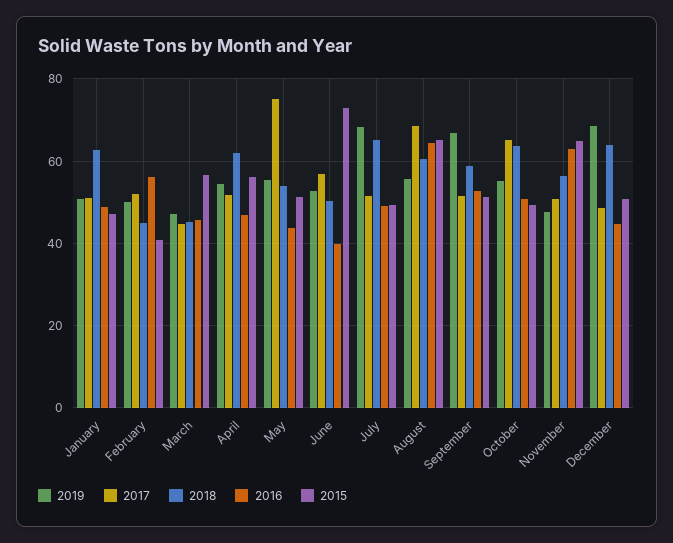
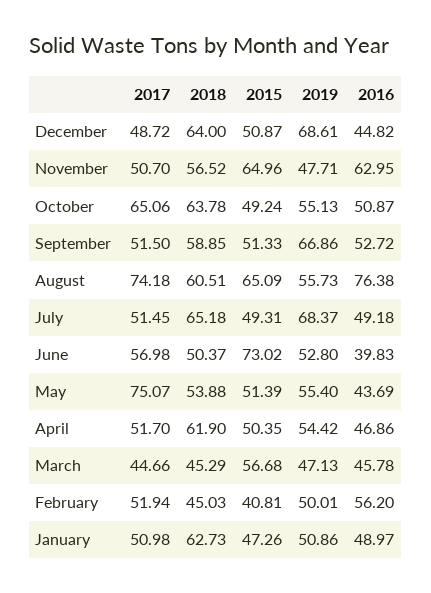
  {
    "2019": {
      "January": 50.86,
      "February": 50.01,
      "March": 47.13,
      "April": 54.42,
      "May": 55.4,
      "June": 52.8,
      "July": 68.37,
      "August": 55.73,
      "September": 66.86,
      "October": 55.13,
      "November": 47.71,
      "December": 68.61
    },
    "2017": {
      "January": 50.98,
      "February": 51.94,
      "March": 44.66,
      "April": 51.7,
      "May": 75.07,
      "June": 56.98,
      "July": 51.45,
-     "August": 68,
+     "August": 74.18,
      "September": 51.5,
      "October": 65.06,
      "November": 50.7,
      "December": 48.72
    },
    "2018": {
      "January": 62.73,
      "February": 45.03,
      "March": 45.29,
      "April": 61.9,
      "May": 53.88,
      "June": 50.37,
      "July": 65.18,
      "August": 60.51,
      "September": 58.85,
      "October": 63.78,
      "November": 56.52,
      "December": 64
    },
    "2016": {
      "January": 48.97,
      "February": 56.2,
      "March": 45.78,
      "April": 46.86,
      "May": 43.69,
      "June": 39.83,
      "July": 49.18,
-     "August": 64,
+     "August": 76.38,
      "September": 52.72,
      "October": 50.87,
      "November": 62.95,
      "December": 44.82
    },
    "2015": {
      "January": 47.26,
      "February": 40.81,
      "March": 56.68,
-     "April": 56,
+     "April": 50.35,
      "May": 51.39,
      "June": 73.02,
      "July": 49.31,
      "August": 65.09,
      "September": 51.33,
      "October": 49.24,
      "November": 64.96,
      "December": 50.87
    }
  }

